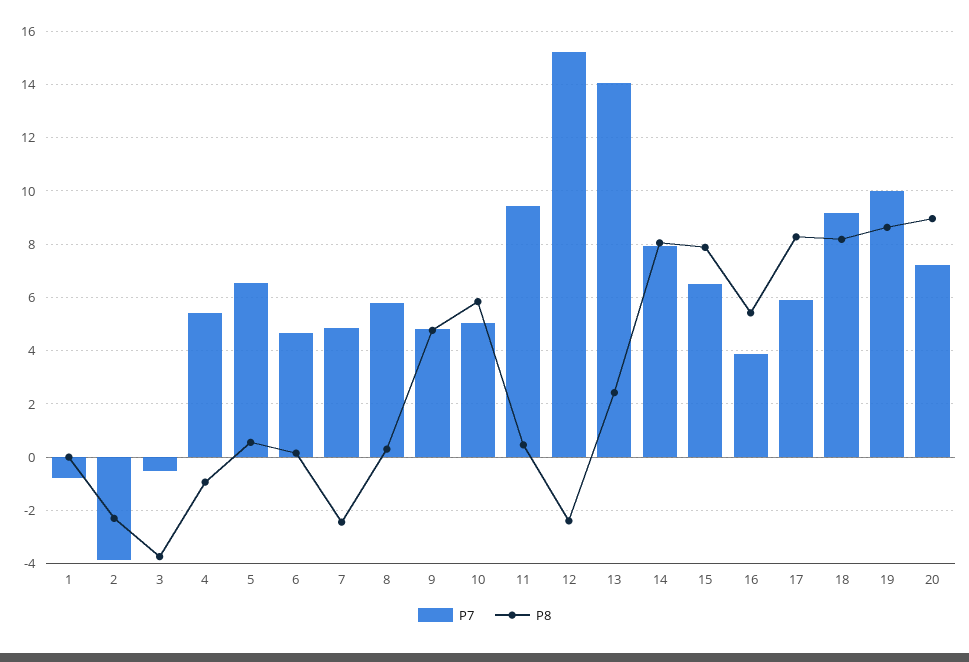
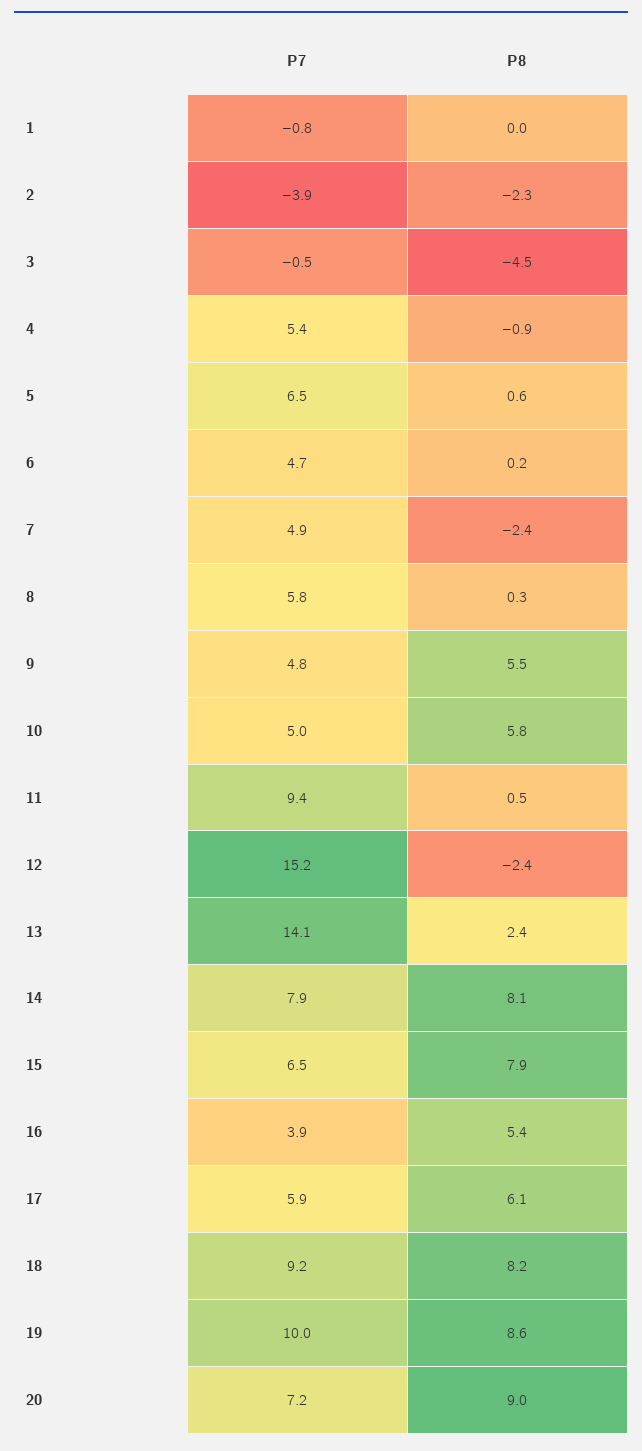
  {
    "P7": {
      "1": -0.8,
      "2": -3.9,
      "3": -0.5,
      "4": 5.4,
      "5": 6.5,
      "6": 4.7,
      "7": 4.9,
      "8": 5.8,
      "9": 4.8,
      "10": 5,
      "11": 9.4,
      "12": 15.2,
      "13": 14.1,
      "14": 7.9,
      "15": 6.5,
      "16": 3.9,
      "17": 5.9,
      "18": 9.2,
      "19": 10,
      "20": 7.2
    },
    "P8": {
      "1": 0,
      "2": -2.3,
-     "3": -3.75,
+     "3": -4.5,
      "4": -0.9,
      "5": 0.6,
      "6": 0.2,
      "7": -2.4,
      "8": 0.3,
-     "9": 4.75,
+     "9": 5.5,
      "10": 5.8,
      "11": 0.5,
      "12": -2.4,
      "13": 2.4,
      "14": 8.1,
      "15": 7.9,
      "16": 5.4,
-     "17": 8.25,
+     "17": 6.1,
      "18": 8.2,
      "19": 8.6,
      "20": 9
    }
  }

